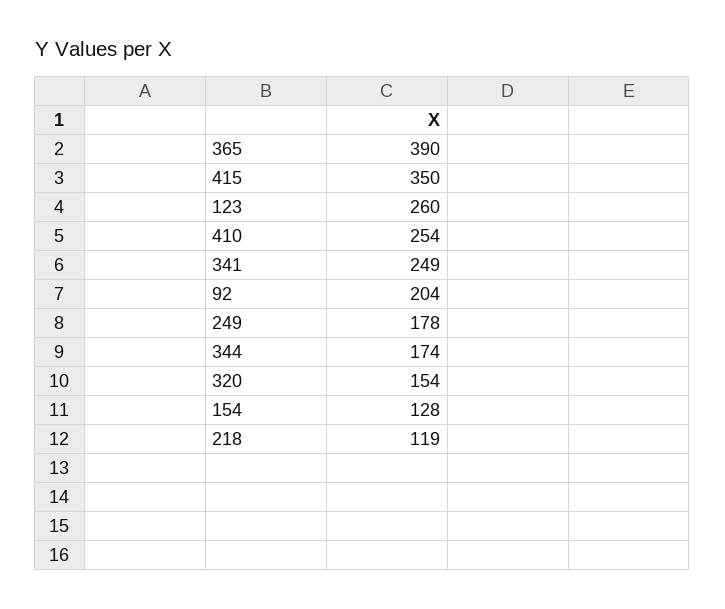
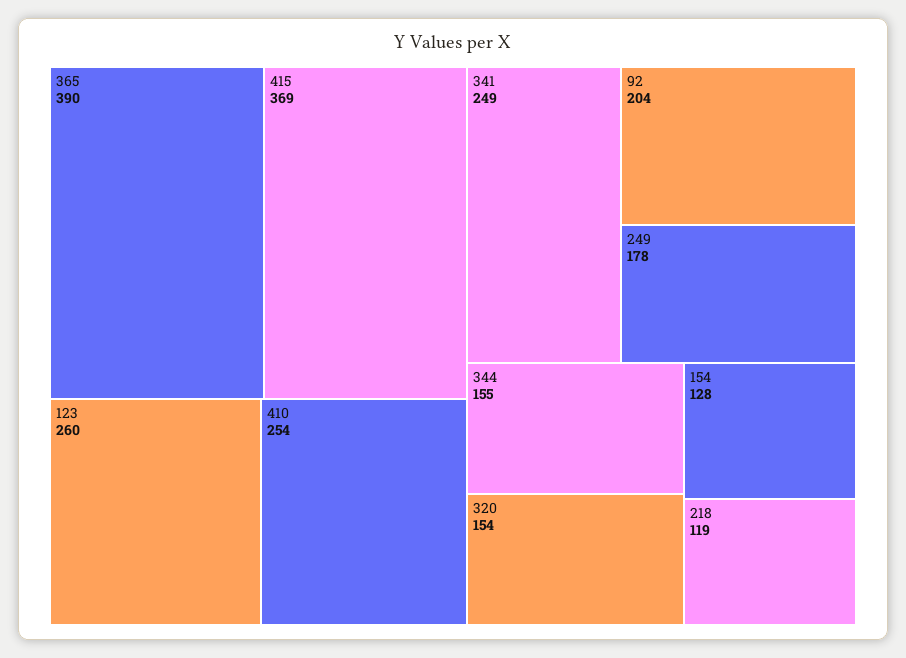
  {
    "365": 390,
-   "415": 350,
+   "415": 369,
    "123": 260,
    "410": 254,
    "341": 249,
    "92": 204,
    "249": 178,
-   "344": 174,
+   "344": 155,
    "320": 154,
    "154": 128,
    "218": 119
  }

